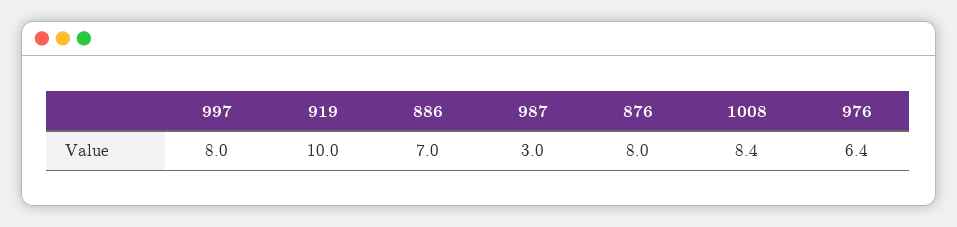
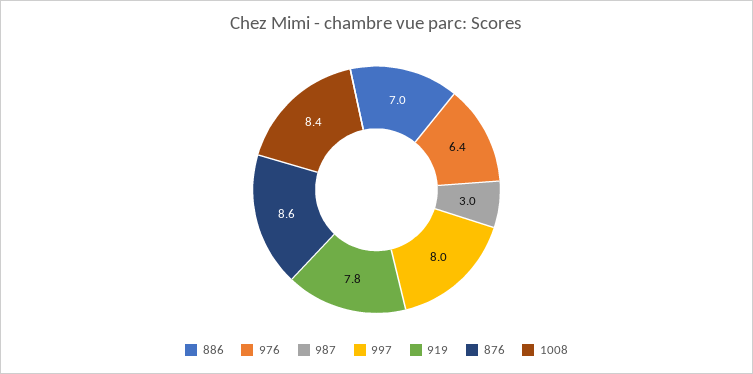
  {
    "997": 8,
-   "919": 10,
+   "919": 7.8,
    "886": 7,
    "987": 3,
-   "876": 8,
+   "876": 8.6,
    "1008": 8.4,
    "976": 6.4
  }

